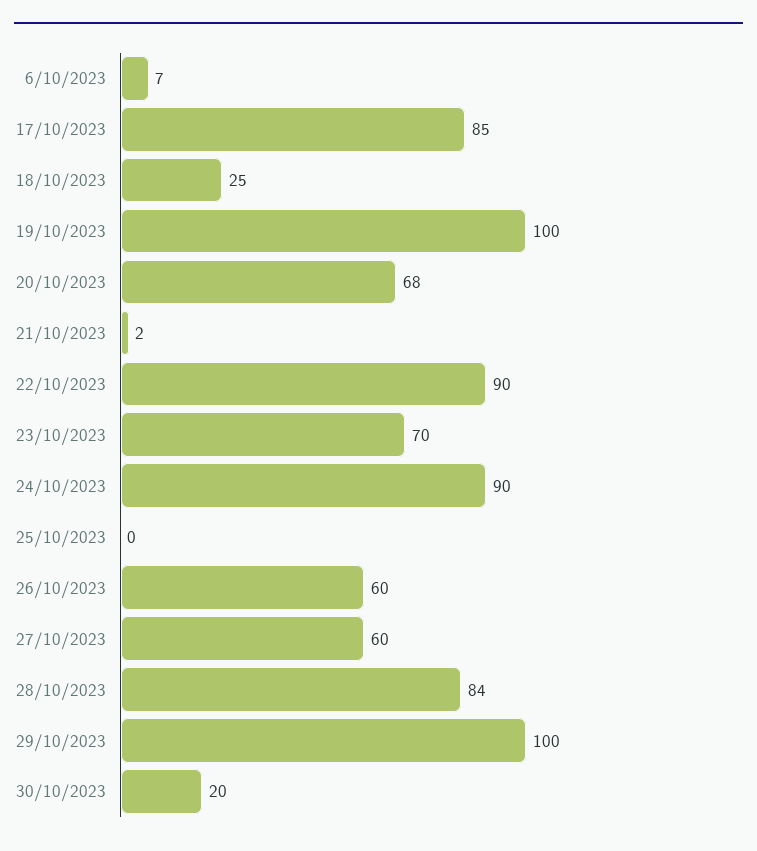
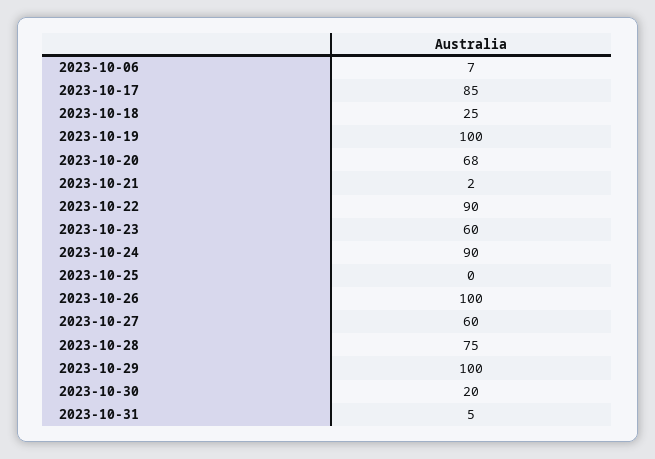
  {
    "6/10/2023": 7,
    "17/10/2023": 85,
    "18/10/2023": 25,
    "19/10/2023": 100,
    "20/10/2023": 68,
    "21/10/2023": 2,
    "22/10/2023": 90,
-   "23/10/2023": 70,
+   "23/10/2023": 60,
    "24/10/2023": 90,
    "25/10/2023": 0,
-   "26/10/2023": 60,
+   "26/10/2023": 100,
    "27/10/2023": 60,
-   "28/10/2023": 84,
+   "28/10/2023": 75,
    "29/10/2023": 100,
-   "30/10/2023": 20
+   "30/10/2023": 20,
+   "2023-10-31": 5
  }

